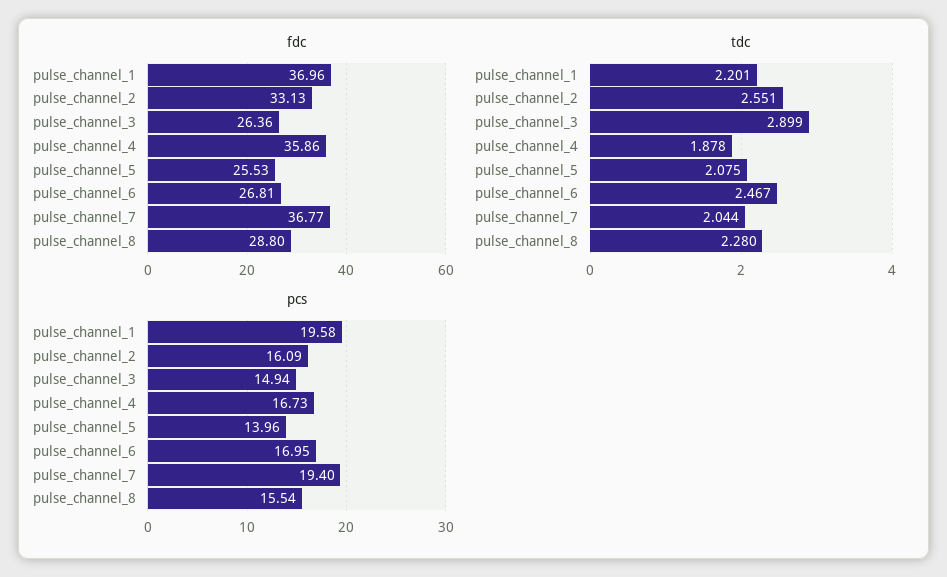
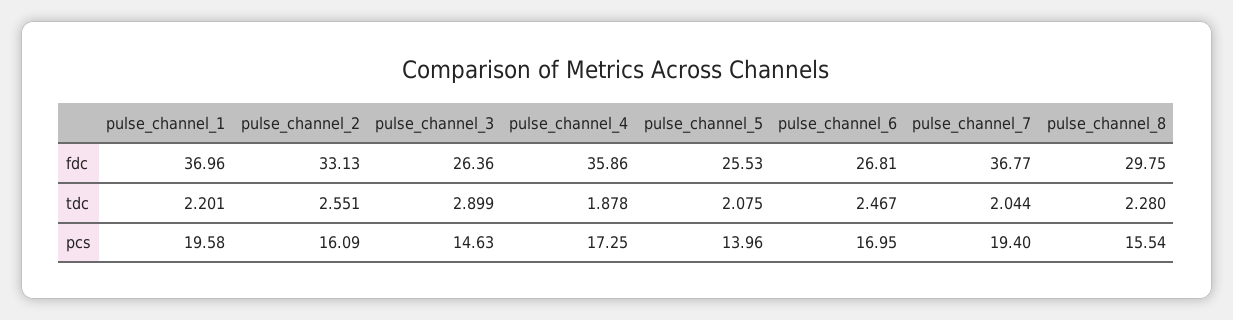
  {
    "fdc": {
      "pulse_channel_1": 36.96,
      "pulse_channel_2": 33.13,
      "pulse_channel_3": 26.36,
      "pulse_channel_4": 35.86,
      "pulse_channel_5": 25.53,
      "pulse_channel_6": 26.81,
      "pulse_channel_7": 36.77,
-     "pulse_channel_8": 28.8
+     "pulse_channel_8": 29.75
    },
    "tdc": {
      "pulse_channel_1": 2.201,
      "pulse_channel_2": 2.551,
      "pulse_channel_3": 2.899,
      "pulse_channel_4": 1.878,
      "pulse_channel_5": 2.075,
      "pulse_channel_6": 2.467,
      "pulse_channel_7": 2.044,
      "pulse_channel_8": 2.28
    },
    "pcs": {
      "pulse_channel_1": 19.58,
      "pulse_channel_2": 16.09,
-     "pulse_channel_3": 14.94,
+     "pulse_channel_3": 14.63,
-     "pulse_channel_4": 16.73,
+     "pulse_channel_4": 17.25,
      "pulse_channel_5": 13.96,
      "pulse_channel_6": 16.95,
      "pulse_channel_7": 19.4,
      "pulse_channel_8": 15.54
    }
  }

